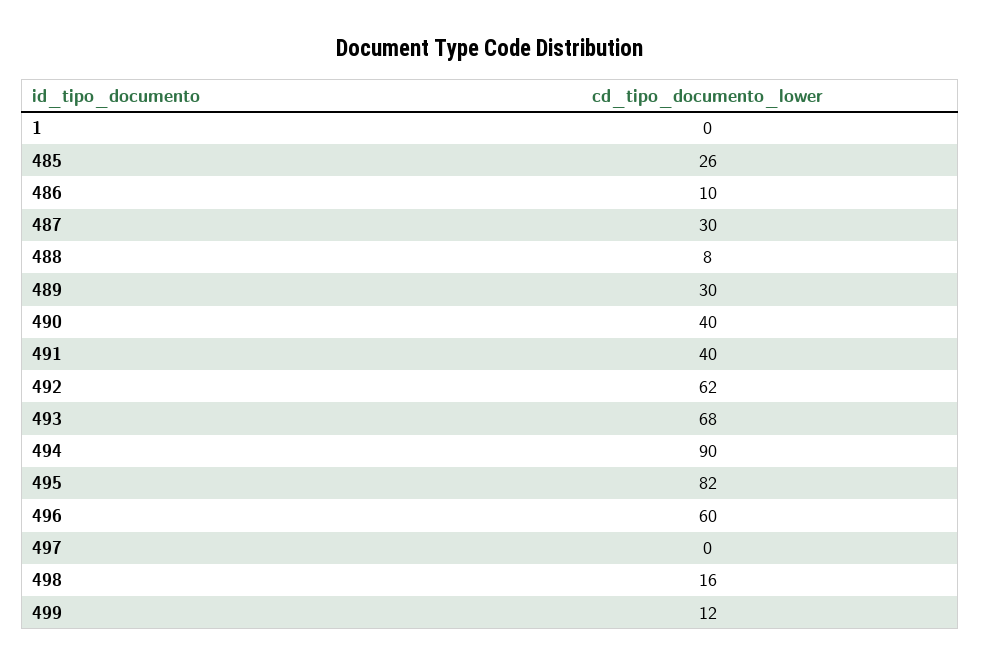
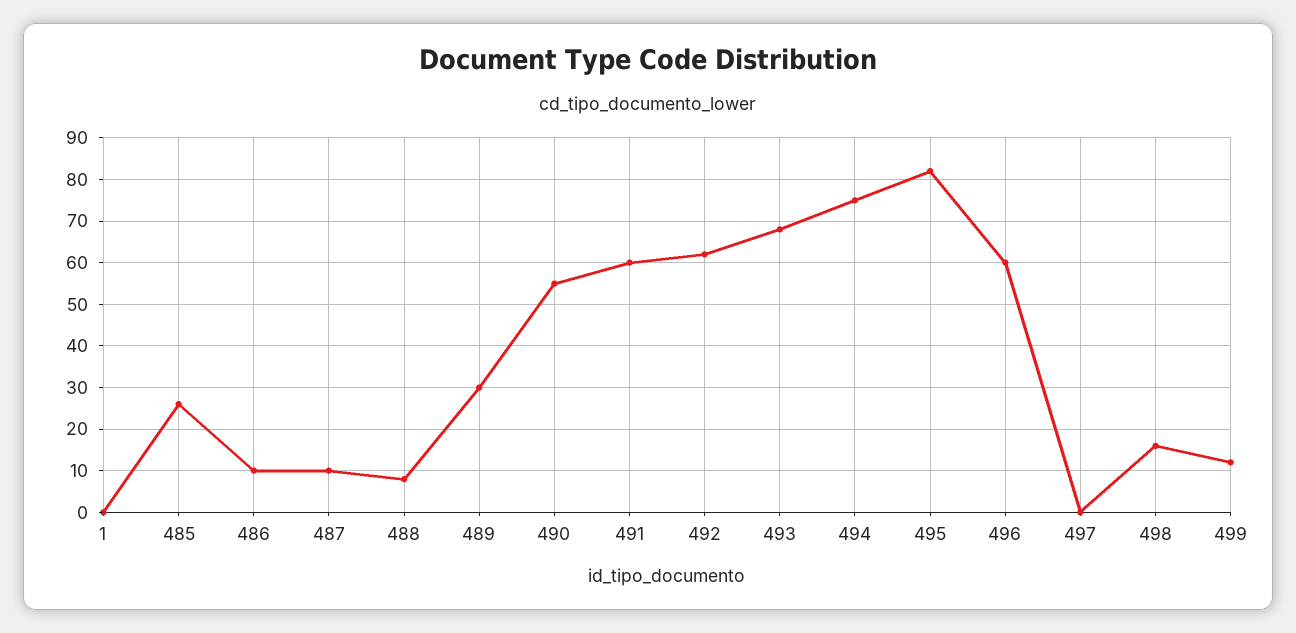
  {
    "1": 0,
    "485": 26,
    "486": 10,
-   "487": 30,
+   "487": 10,
    "488": 8,
    "489": 30,
-   "490": 40,
+   "490": 55,
-   "491": 40,
+   "491": 60,
    "492": 62,
    "493": 68,
-   "494": 90,
+   "494": 75,
    "495": 82,
    "496": 60,
    "497": 0,
    "498": 16,
    "499": 12
  }

